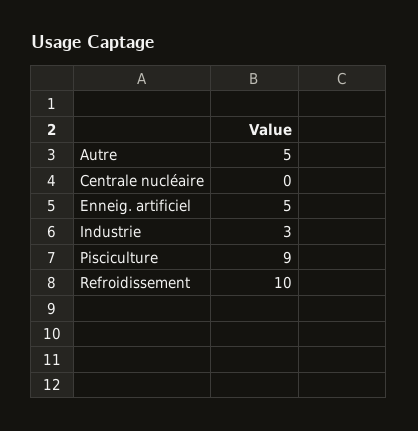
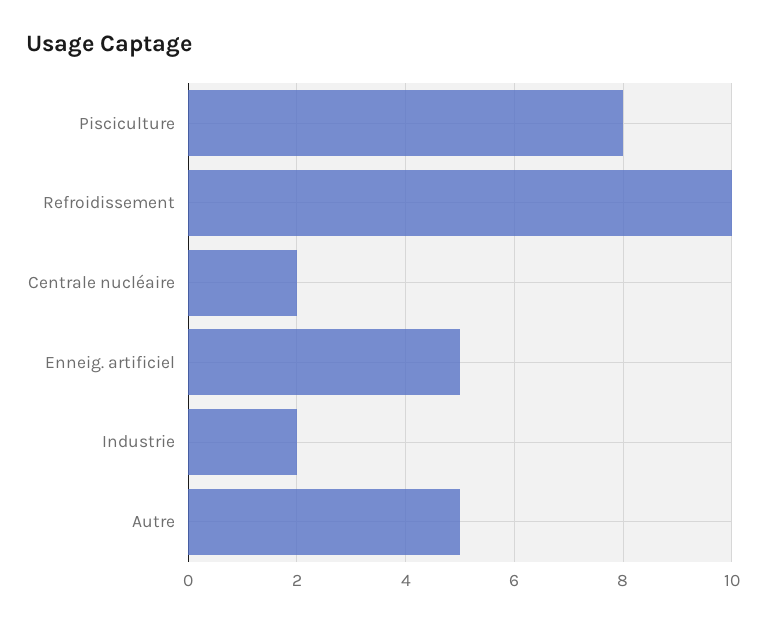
  {
    "Autre": 5,
-   "Centrale nucléaire": 0,
+   "Centrale nucléaire": 2,
    "Enneig. artificiel": 5,
-   "Industrie": 3,
+   "Industrie": 2,
-   "Pisciculture": 9,
+   "Pisciculture": 8,
    "Refroidissement": 10
  }

